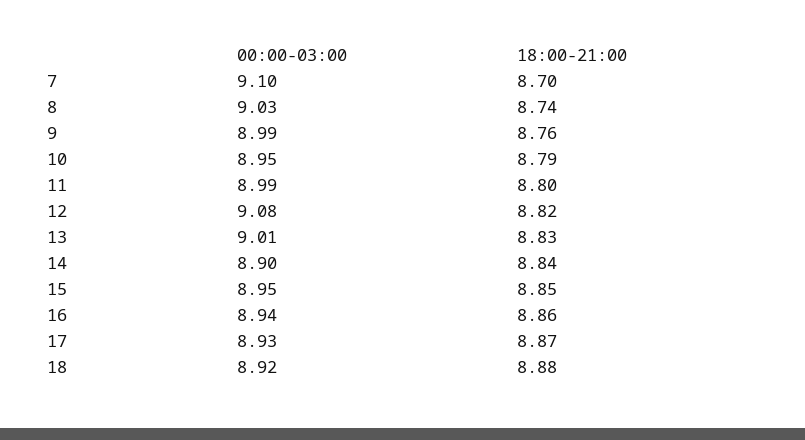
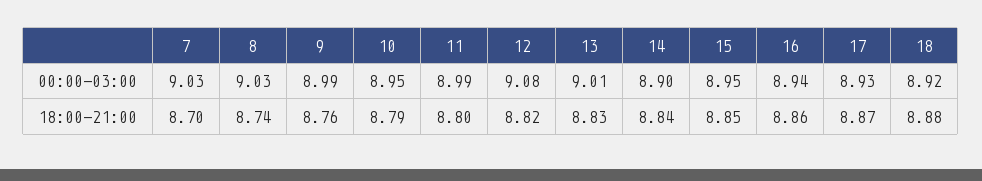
  {
    "00:00-03:00": {
-     "7": 9.1,
+     "7": 9.03,
      "8": 9.03,
      "9": 8.99,
      "10": 8.95,
      "11": 8.99,
      "12": 9.08,
      "13": 9.01,
      "14": 8.9,
      "15": 8.95,
      "16": 8.94,
      "17": 8.93,
      "18": 8.92
    },
    "18:00-21:00": {
      "7": 8.7,
      "8": 8.74,
      "9": 8.76,
      "10": 8.79,
      "11": 8.8,
      "12": 8.82,
      "13": 8.83,
      "14": 8.84,
      "15": 8.85,
      "16": 8.86,
      "17": 8.87,
      "18": 8.88
    }
  }

